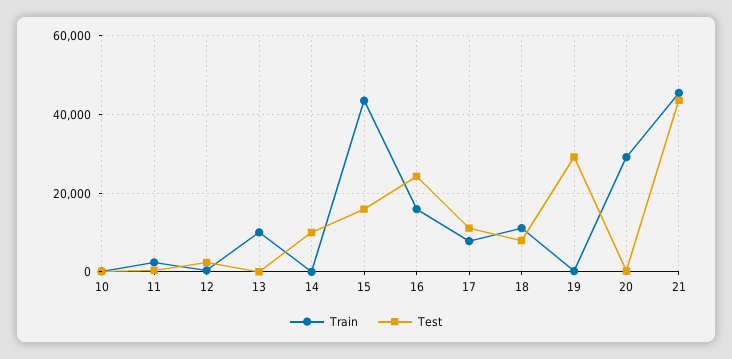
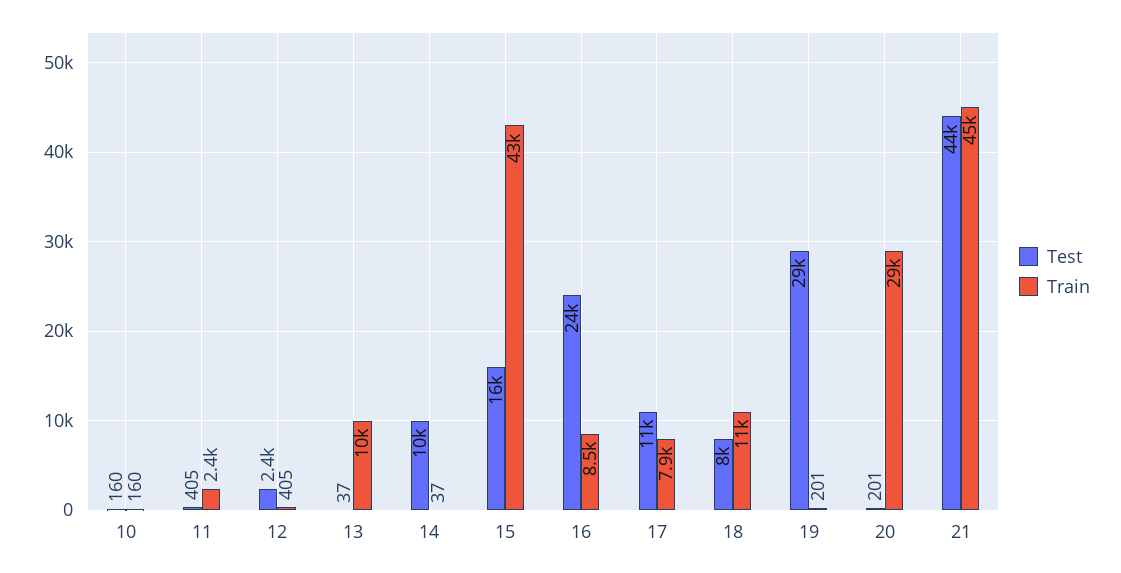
  {
    "Train": {
      "10": 160,
      "11": 2400,
      "12": 405,
      "13": 10000,
      "14": 37,
      "15": 43000,
-     "16": 16000,
+     "16": 8500,
      "17": 7900,
      "18": 11000,
      "19": 201,
      "20": 29000,
      "21": 45000
    },
    "Test": {
      "10": 160,
      "11": 405,
      "12": 2400,
      "13": 37,
      "14": 10000,
      "15": 16000,
      "16": 24000,
      "17": 11000,
      "18": 8000,
      "19": 29000,
      "20": 201,
      "21": 44000
    }
  }

